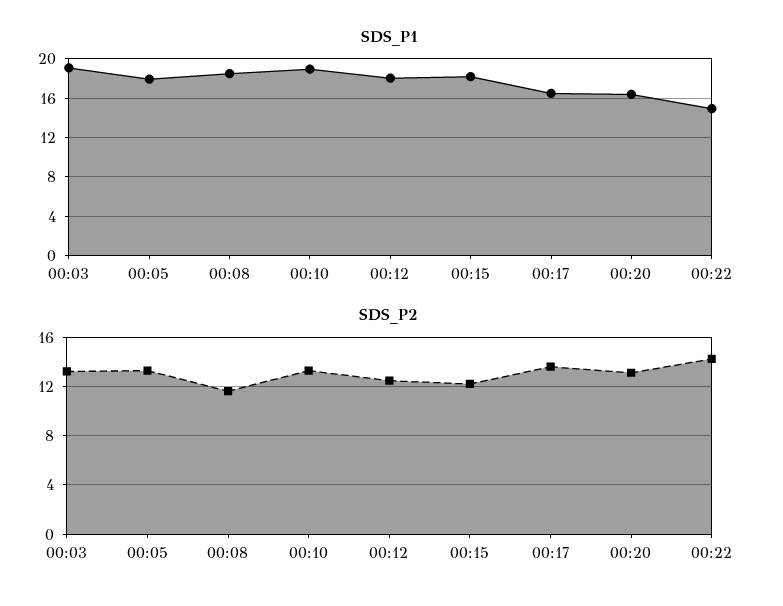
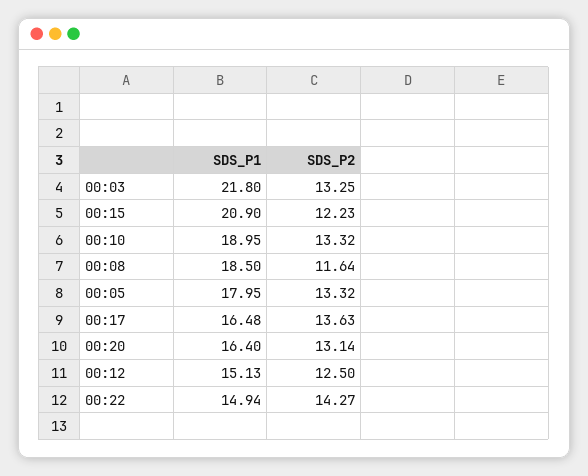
  {
    "SDS_P1": {
-     "00:03": 19,
+     "00:03": 21.8,
      "00:05": 17.95,
      "00:08": 18.5,
      "00:10": 18.95,
-     "00:12": 18,
+     "00:12": 15.13,
-     "00:15": 18,
+     "00:15": 20.9,
      "00:17": 16.48,
      "00:20": 16.4,
      "00:22": 14.94
    },
    "SDS_P2": {
      "00:03": 13.25,
      "00:05": 13.32,
      "00:08": 11.64,
      "00:10": 13.32,
      "00:12": 12.5,
      "00:15": 12.23,
      "00:17": 13.63,
      "00:20": 13.14,
      "00:22": 14.27
    }
  }

